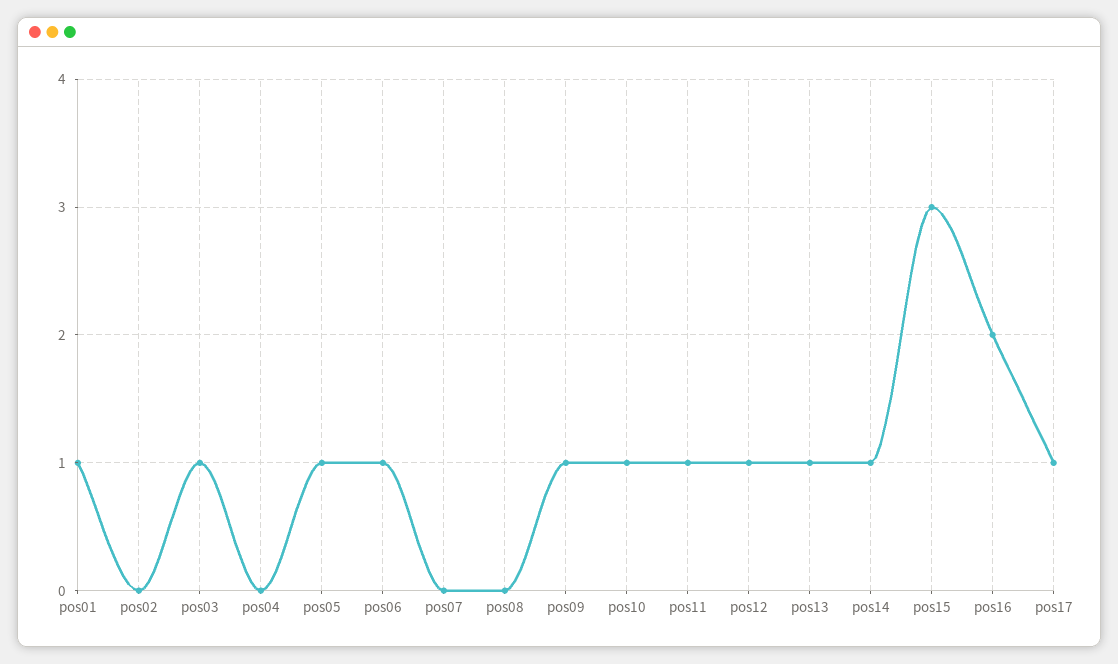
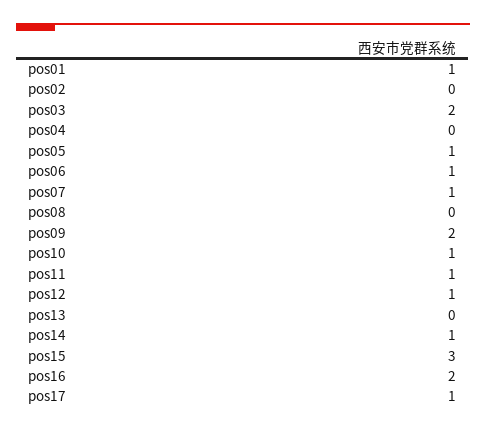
  {
    "pos01": 1,
    "pos02": 0,
-   "pos03": 1,
+   "pos03": 2,
    "pos04": 0,
    "pos05": 1,
    "pos06": 1,
-   "pos07": 0,
+   "pos07": 1,
    "pos08": 0,
-   "pos09": 1,
+   "pos09": 2,
    "pos10": 1,
    "pos11": 1,
    "pos12": 1,
-   "pos13": 1,
+   "pos13": 0,
    "pos14": 1,
    "pos15": 3,
    "pos16": 2,
    "pos17": 1
  }

